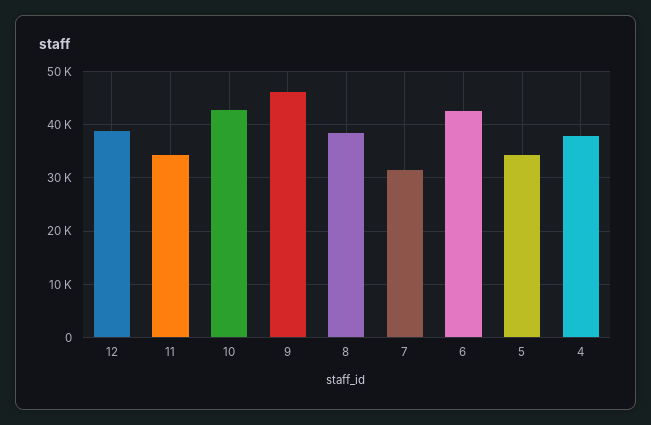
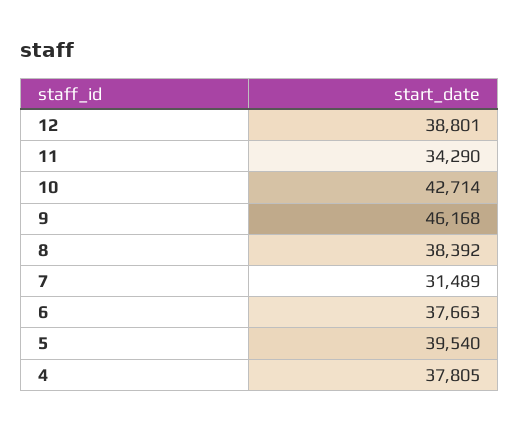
  {
    "12": 38801,
    "11": 34290,
    "10": 42714,
    "9": 46168,
    "8": 38392,
    "7": 31489,
-   "6": 42000,
+   "6": 37663,
-   "5": 34000,
+   "5": 39540,
    "4": 37805
  }

